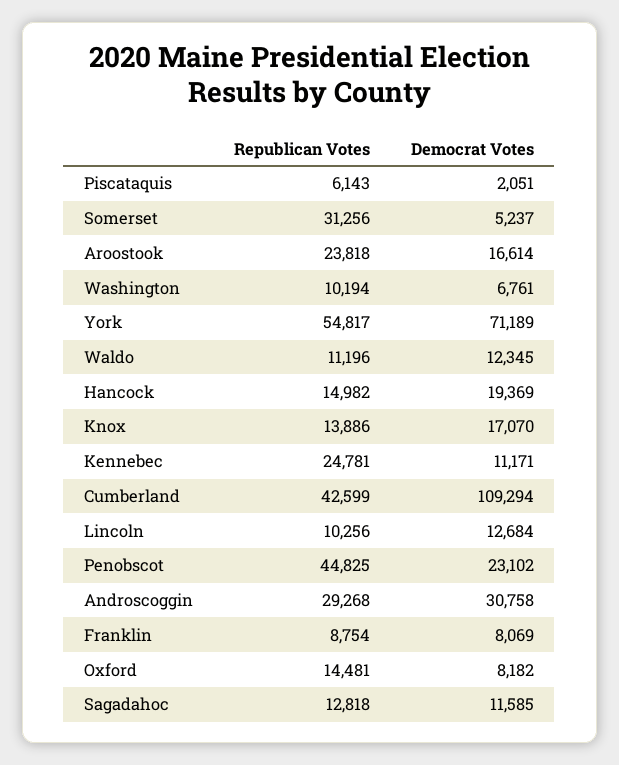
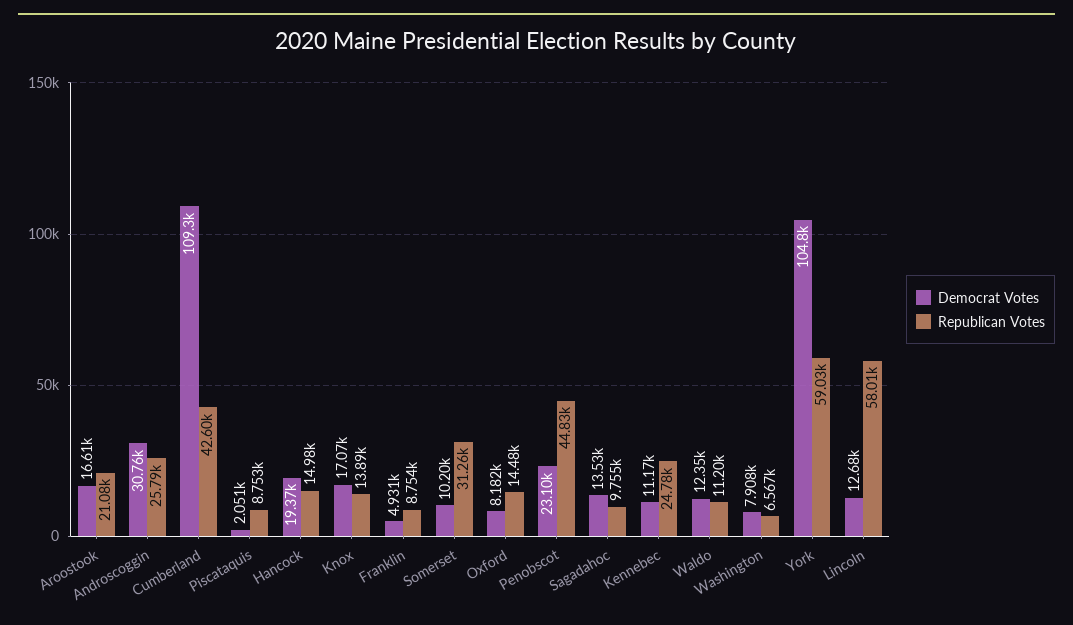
  {
    "Republican Votes": {
-     "Piscataquis": 6143,
+     "Piscataquis": 8753,
      "Somerset": 31256,
-     "Aroostook": 23818,
+     "Aroostook": 21080,
-     "Washington": 10194,
+     "Washington": 6567,
-     "York": 54817,
+     "York": 59030,
      "Waldo": 11196,
      "Hancock": 14982,
      "Knox": 13886,
      "Kennebec": 24781,
      "Cumberland": 42599,
-     "Lincoln": 10256,
+     "Lincoln": 58010,
      "Penobscot": 44825,
-     "Androscoggin": 29268,
+     "Androscoggin": 25790,
      "Franklin": 8754,
      "Oxford": 14481,
-     "Sagadahoc": 12818
+     "Sagadahoc": 9755
    },
    "Democrat Votes": {
      "Piscataquis": 2051,
-     "Somerset": 5237,
+     "Somerset": 10200,
      "Aroostook": 16614,
-     "Washington": 6761,
+     "Washington": 7908,
-     "York": 71189,
+     "York": 104800,
      "Waldo": 12345,
      "Hancock": 19369,
      "Knox": 17070,
      "Kennebec": 11171,
      "Cumberland": 109294,
      "Lincoln": 12684,
      "Penobscot": 23102,
      "Androscoggin": 30758,
-     "Franklin": 8069,
+     "Franklin": 4931,
      "Oxford": 8182,
-     "Sagadahoc": 11585
+     "Sagadahoc": 13530
    }
  }

